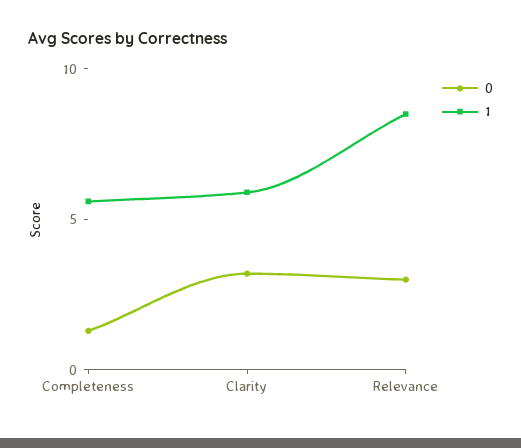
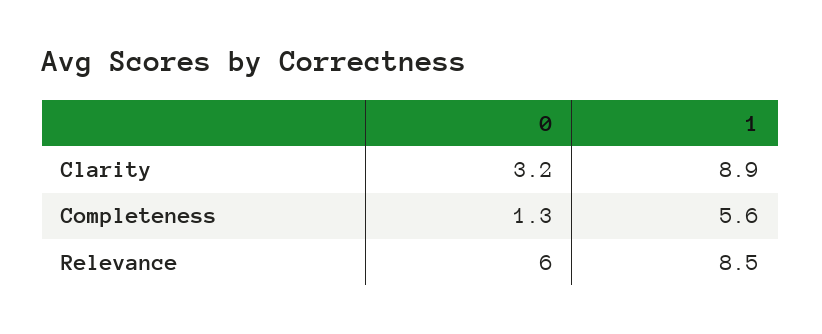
  {
    "0": {
      "Completeness": 1.3,
      "Clarity": 3.2,
-     "Relevance": 3
+     "Relevance": 6
    },
    "1": {
      "Completeness": 5.6,
-     "Clarity": 6,
+     "Clarity": 8.9,
      "Relevance": 8.5
    }
  }

